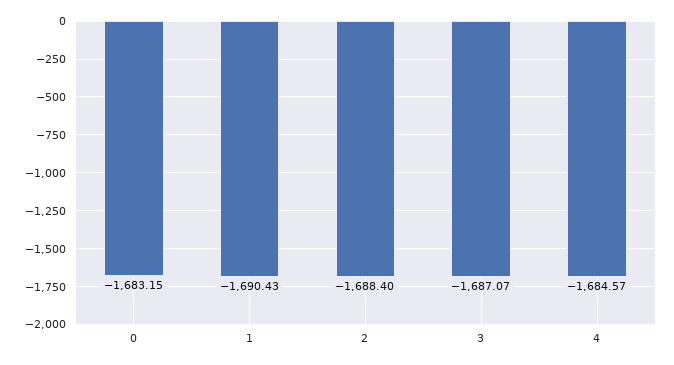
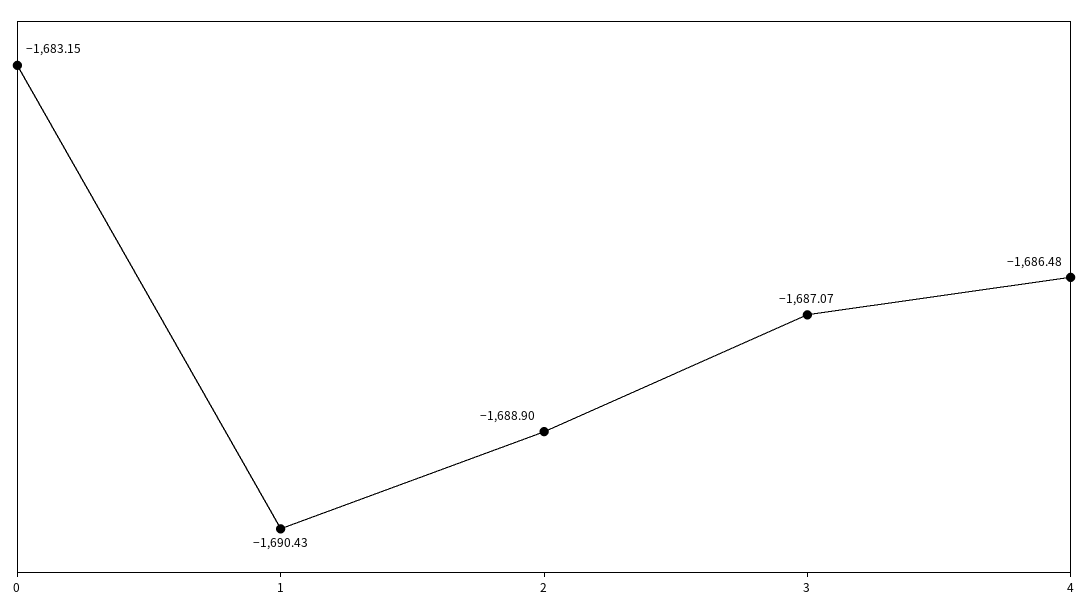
  {
    "0": -1683.15,
    "1": -1690.43,
-   "2": -1688.4,
+   "2": -1688.9,
    "3": -1687.07,
-   "4": -1684.57
+   "4": -1686.48
  }

